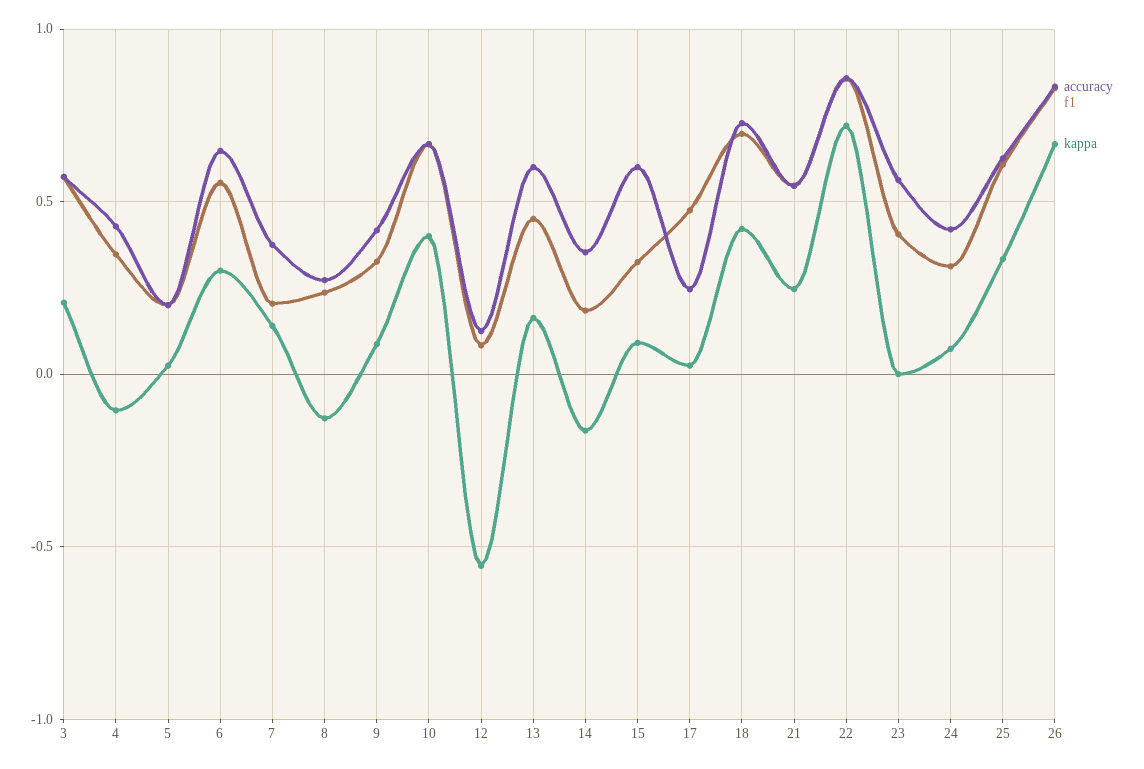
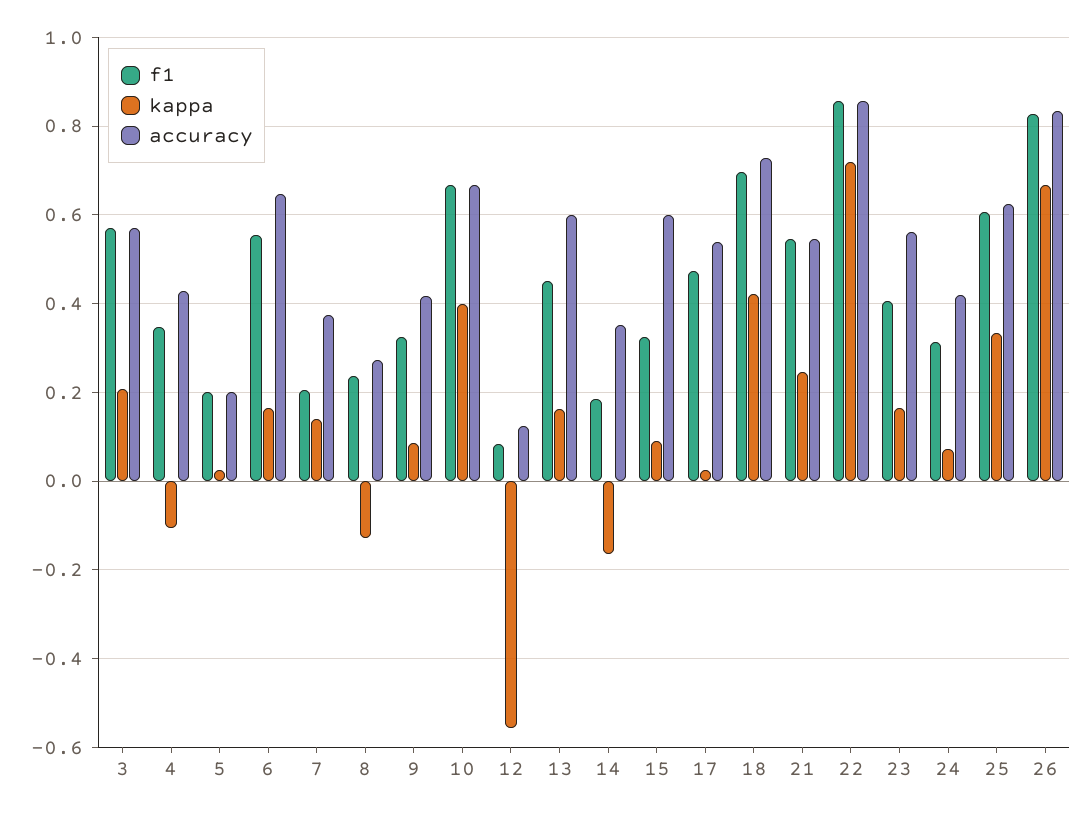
  {
    "accuracy": {
      "3": 0.58,
      "4": 0.42,
      "5": 0.2,
      "6": 0.64,
      "7": 0.38,
      "8": 0.28,
      "9": 0.42,
      "10": 0.66,
      "12": 0.12,
      "13": 0.6,
      "14": 0.36,
      "15": 0.6,
-     "17": 0.25,
+     "17": 0.54,
      "18": 0.72,
      "21": 0.54,
      "22": 0.86,
      "23": 0.56,
      "24": 0.42,
      "25": 0.62,
      "26": 0.84
    },
    "f1": {
      "3": 0.58,
      "4": 0.34,
      "5": 0.2,
      "6": 0.56,
      "7": 0.2,
      "8": 0.24,
      "9": 0.32,
      "10": 0.66,
      "12": 0.08,
      "13": 0.46,
      "14": 0.18,
      "15": 0.32,
      "17": 0.48,
      "18": 0.7,
      "21": 0.54,
      "22": 0.86,
      "23": 0.4,
      "24": 0.32,
      "25": 0.6,
      "26": 0.82
    },
    "kappa": {
      "3": 0.2,
      "4": -0.1,
      "5": 0.02,
-     "6": 0.3,
+     "6": 0.16,
      "7": 0.14,
      "8": -0.12,
      "9": 0.08,
      "10": 0.4,
      "12": -0.56,
      "13": 0.16,
      "14": -0.16,
      "15": 0.1,
      "17": 0.02,
      "18": 0.42,
      "21": 0.24,
      "22": 0.72,
-     "23": 0,
+     "23": 0.16,
      "24": 0.08,
      "25": 0.34,
      "26": 0.66
    }
  }

